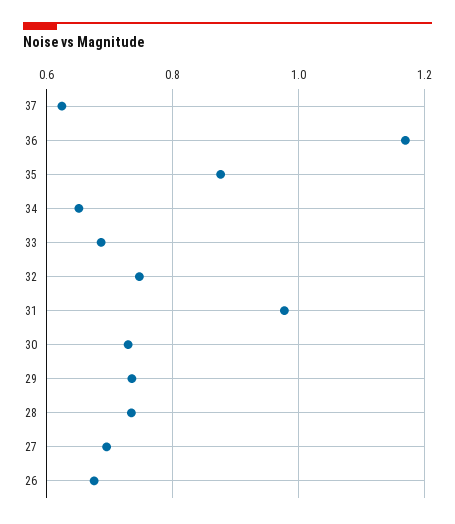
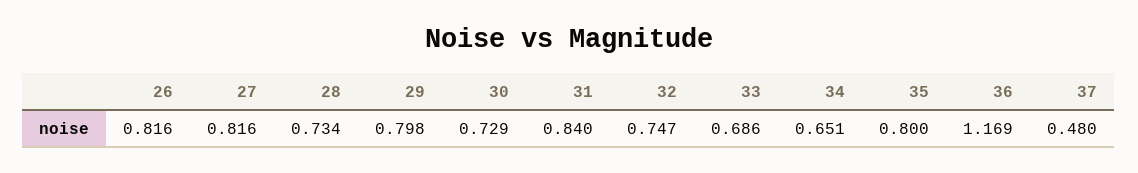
  {
-   "37": 0.62,
+   "37": 0.48,
    "36": 1.169,
-   "35": 0.88,
+   "35": 0.8,
    "34": 0.651,
    "33": 0.686,
    "32": 0.747,
-   "31": 0.98,
+   "31": 0.84,
    "30": 0.729,
-   "29": 0.74,
+   "29": 0.798,
    "28": 0.734,
-   "27": 0.7,
+   "27": 0.816,
-   "26": 0.68
+   "26": 0.816
  }

